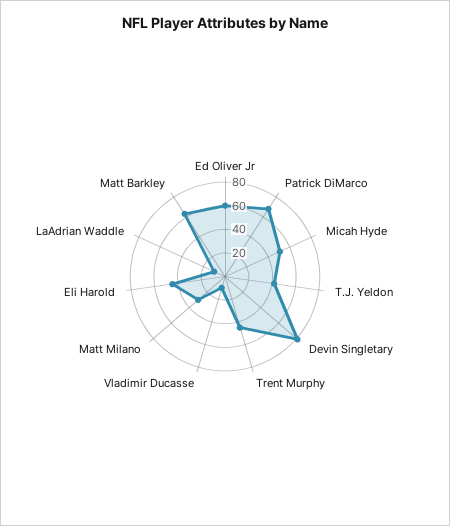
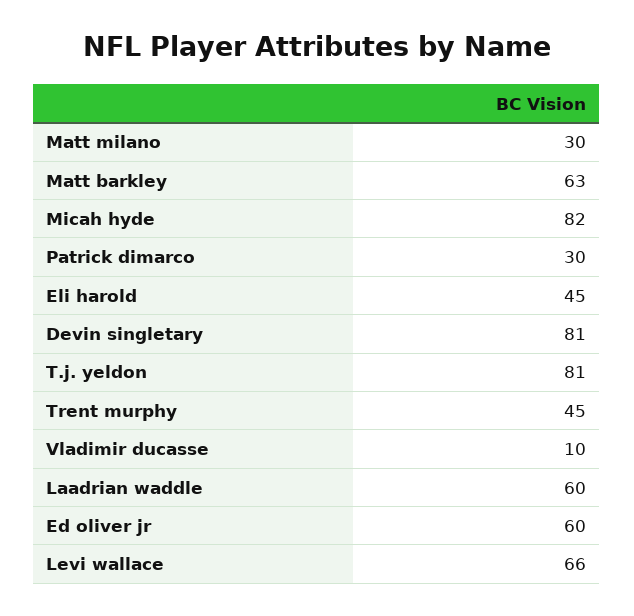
  {
    "Ed Oliver Jr": 60,
-   "Patrick DiMarco": 70,
+   "Patrick DiMarco": 30,
-   "Micah Hyde": 50,
+   "Micah Hyde": 82,
-   "T.J. Yeldon": 40,
+   "T.J. Yeldon": 81,
    "Devin Singletary": 81,
    "Trent Murphy": 45,
    "Vladimir Ducasse": 10,
    "Matt Milano": 30,
    "Eli Harold": 45,
-   "LaAdrian Waddle": 10,
+   "LaAdrian Waddle": 60,
-   "Matt Barkley": 63
+   "Matt Barkley": 63,
+   "Levi wallace": 66
  }

